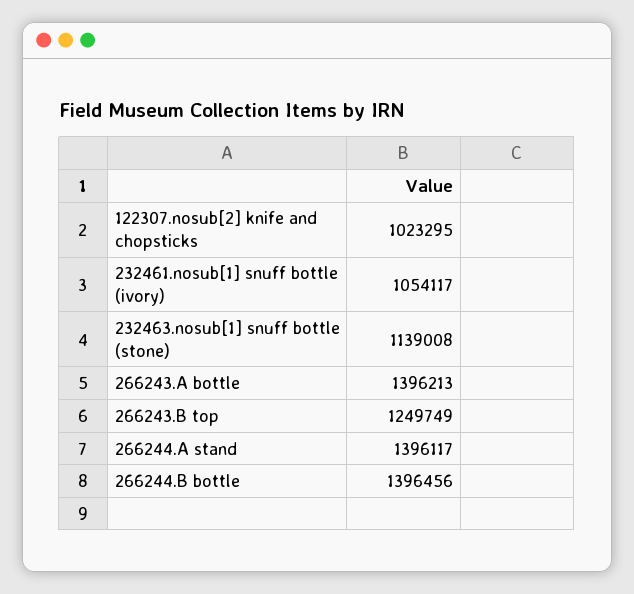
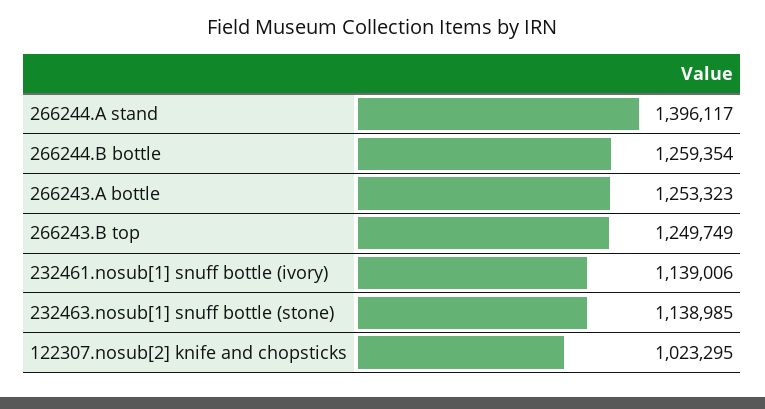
  {
    "122307.nosub[2] knife and chopsticks": 1023295,
-   "232461.nosub[1] snuff bottle (ivory)": 1054117,
+   "232461.nosub[1] snuff bottle (ivory)": 1139006,
-   "232463.nosub[1] snuff bottle (stone)": 1139008,
+   "232463.nosub[1] snuff bottle (stone)": 1138985,
-   "266243.A bottle": 1396213,
+   "266243.A bottle": 1253323,
    "266243.B top": 1249749,
    "266244.A stand": 1396117,
-   "266244.B bottle": 1396456
+   "266244.B bottle": 1259354
  }

